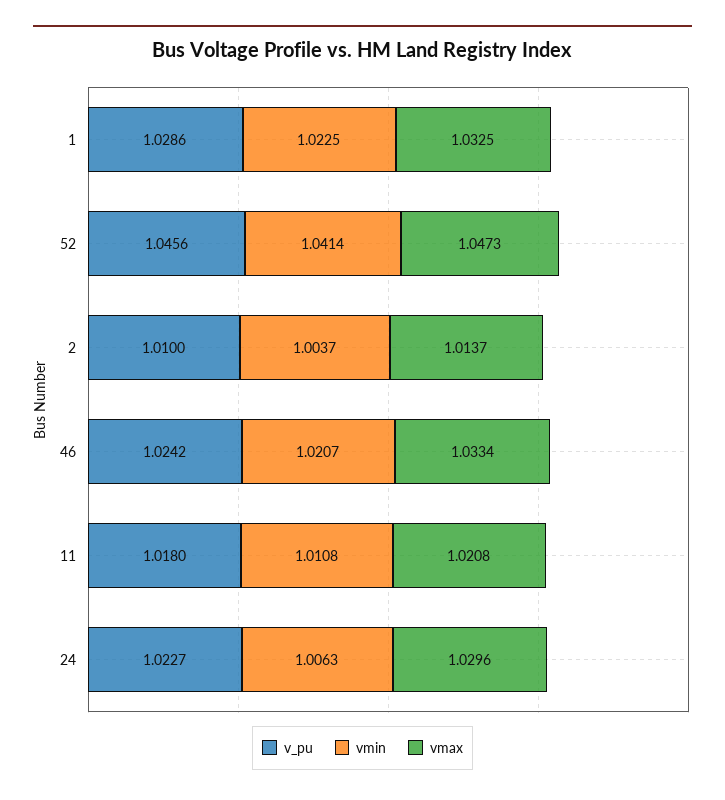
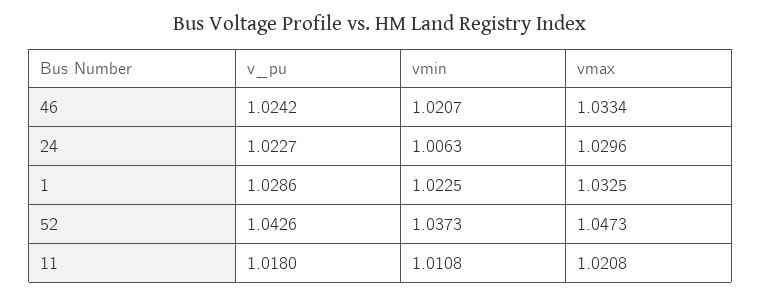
  {
    "v_pu": {
      "1": 1.0286,
-     "52": 1.0456,
+     "52": 1.0426,
-     "2": 1.01,
      "46": 1.0242,
      "11": 1.018,
      "24": 1.0227
    },
    "vmin": {
      "1": 1.0225,
-     "52": 1.0414,
+     "52": 1.0373,
-     "2": 1.0037,
      "46": 1.0207,
      "11": 1.0108,
      "24": 1.0063
    },
    "vmax": {
      "1": 1.0325,
      "52": 1.0473,
-     "2": 1.0137,
      "46": 1.0334,
      "11": 1.0208,
      "24": 1.0296
    }
  }

